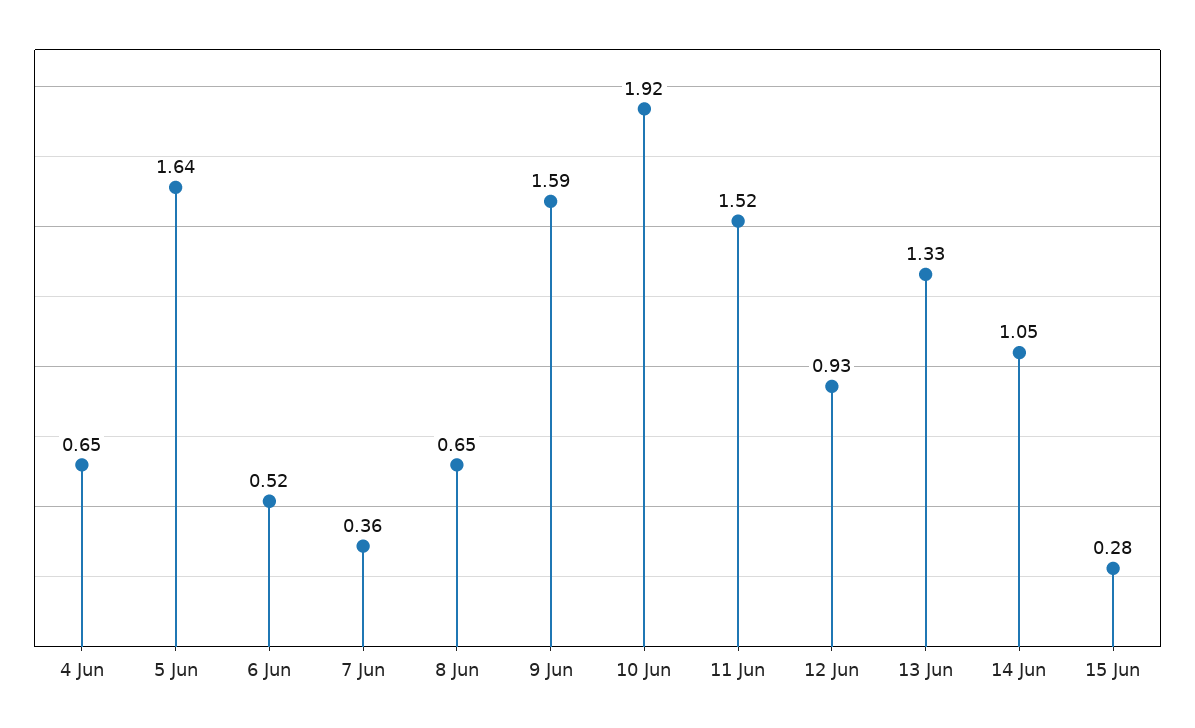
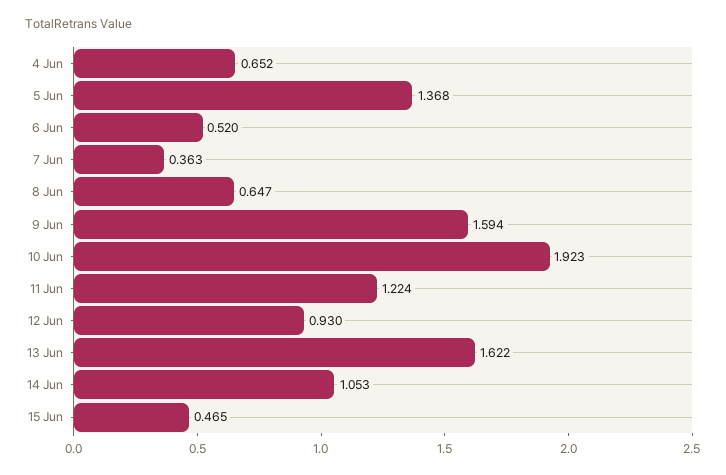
  {
    "4 Jun": 0.652,
-   "5 Jun": 1.64,
+   "5 Jun": 1.368,
    "6 Jun": 0.52,
    "7 Jun": 0.363,
    "8 Jun": 0.647,
    "9 Jun": 1.594,
    "10 Jun": 1.923,
-   "11 Jun": 1.52,
+   "11 Jun": 1.224,
    "12 Jun": 0.93,
-   "13 Jun": 1.33,
+   "13 Jun": 1.622,
    "14 Jun": 1.053,
-   "15 Jun": 0.28
+   "15 Jun": 0.465
  }

